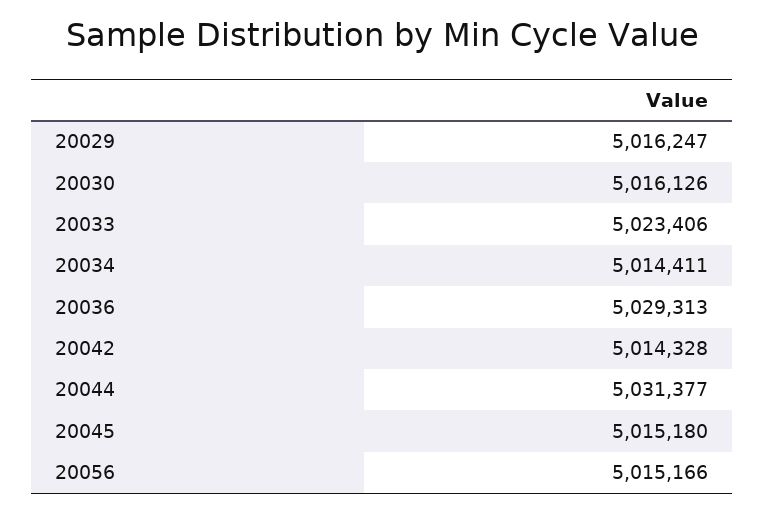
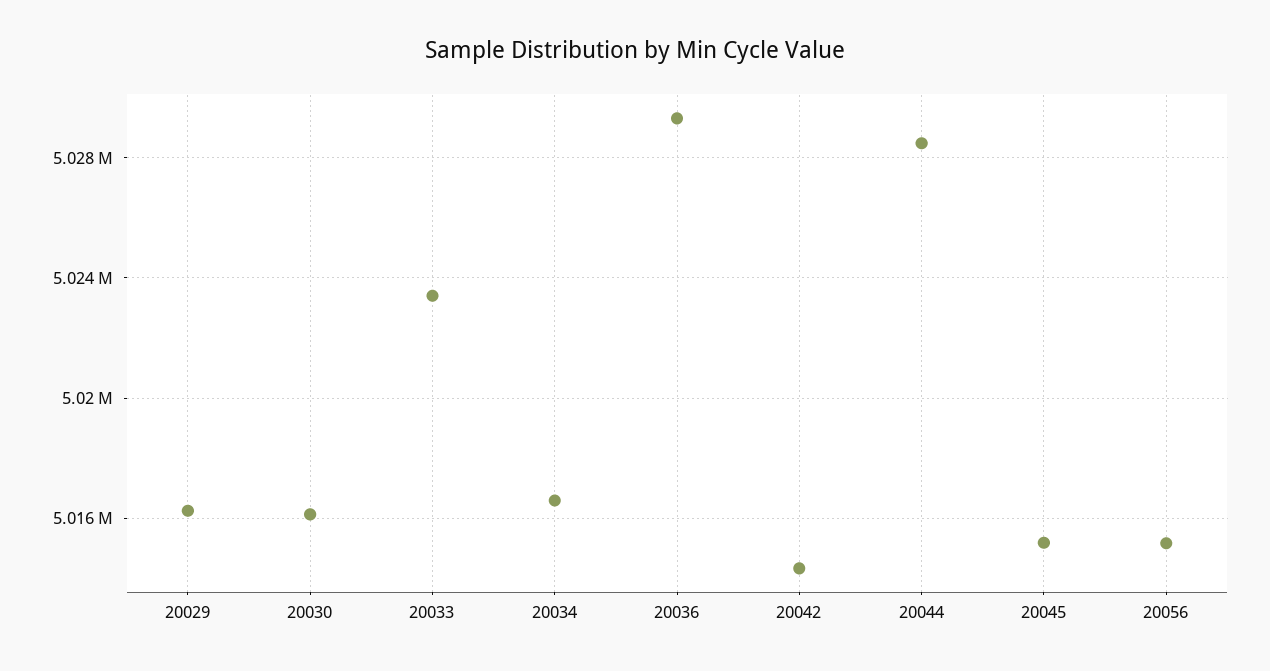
  {
    "20029": 5016247,
    "20030": 5016126,
    "20033": 5023406,
-   "20034": 5014411,
+   "20034": 5016500,
    "20036": 5029313,
    "20042": 5014328,
-   "20044": 5031377,
+   "20044": 5028500,
    "20045": 5015180,
    "20056": 5015166
  }

